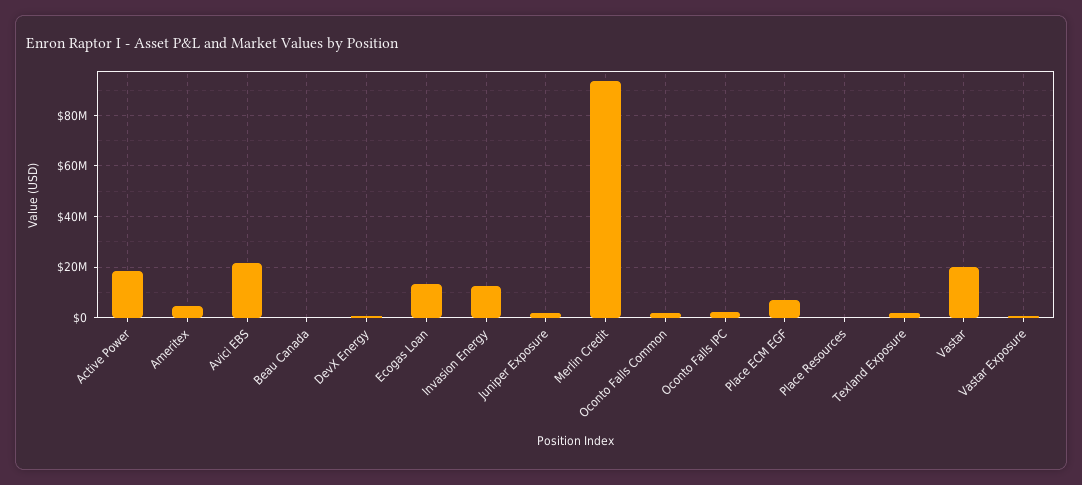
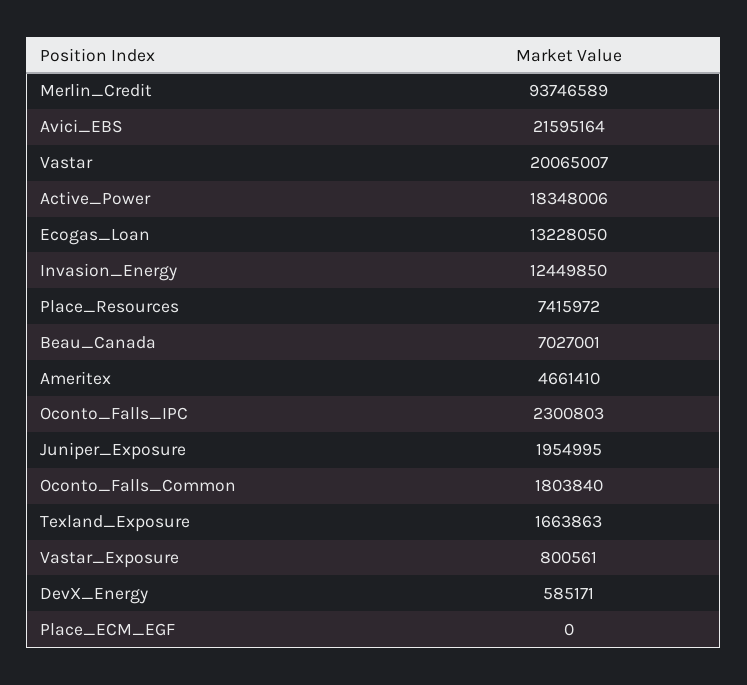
  {
    "Active Power": 18348006,
    "Ameritex": 4661410,
    "Avici EBS": 21595164,
-   "Beau Canada": 0,
+   "Beau Canada": 7027001,
    "DevX Energy": 585171,
    "Ecogas Loan": 13228050,
    "Invasion Energy": 12449850,
    "Juniper Exposure": 1954995,
    "Merlin Credit": 93746589,
    "Oconto Falls Common": 1803840,
    "Oconto Falls IPC": 2300803,
-   "Place ECM EGF": 7500000,
+   "Place ECM EGF": 0,
-   "Place Resources": 0,
+   "Place Resources": 7415972,
    "Texland Exposure": 1663863,
    "Vastar": 20065007,
    "Vastar Exposure": 800561
  }

